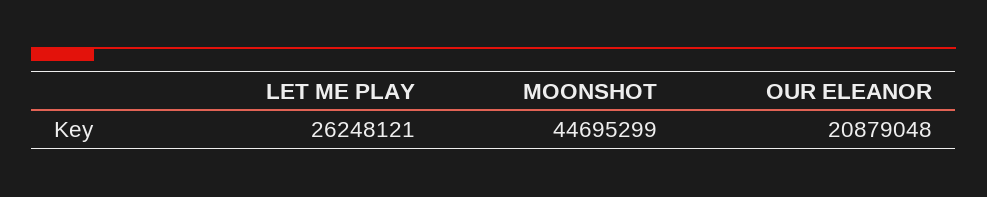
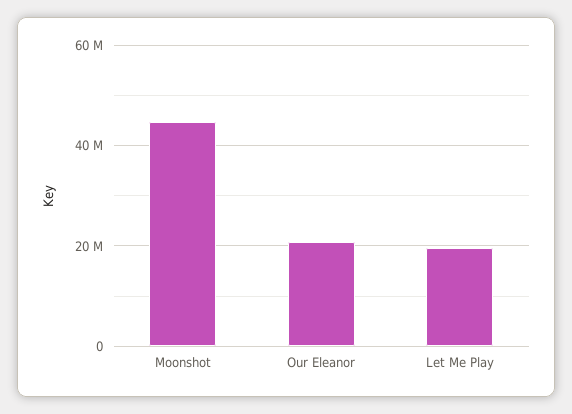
  {
-   "LET ME PLAY": 26248121,
+   "LET ME PLAY": 20000000,
    "MOONSHOT": 44695299,
    "OUR ELEANOR": 20879048
  }

